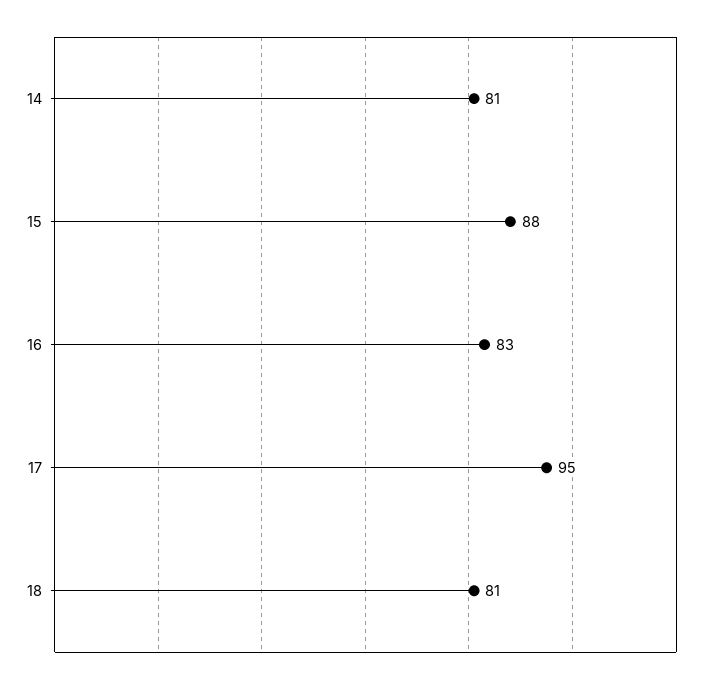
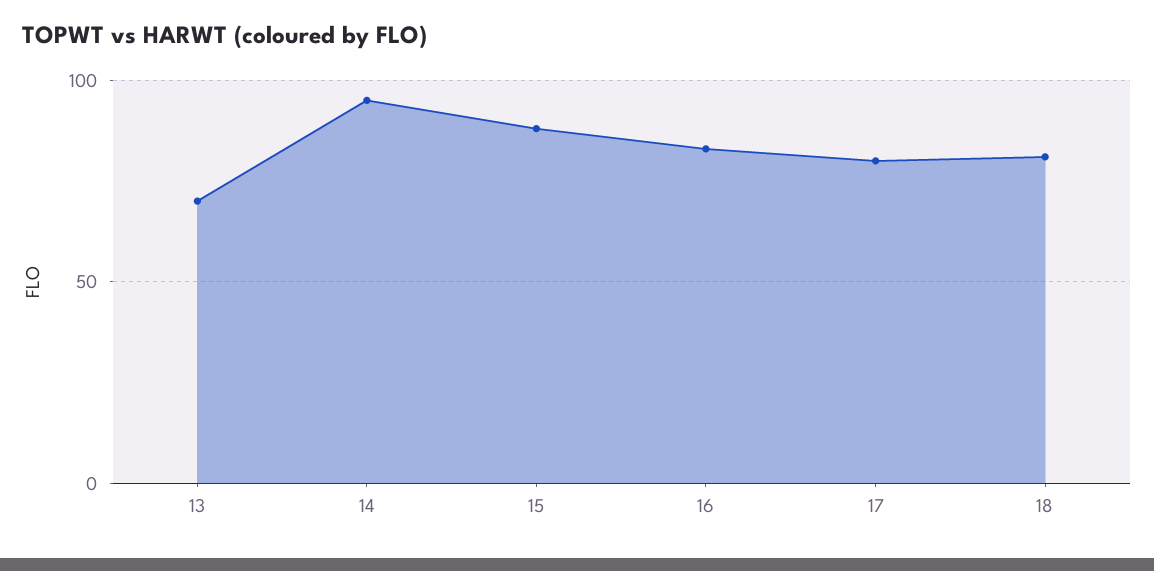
  {
-   "14": 81,
+   "14": 95,
    "15": 88,
    "16": 83,
-   "17": 95,
+   "17": 80,
-   "18": 81
+   "18": 81,
+   "13": 70
  }

